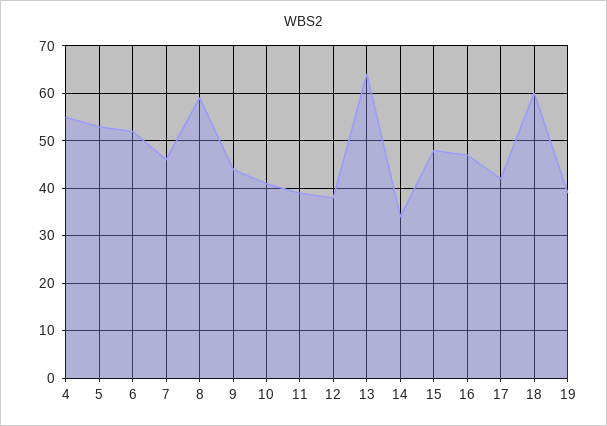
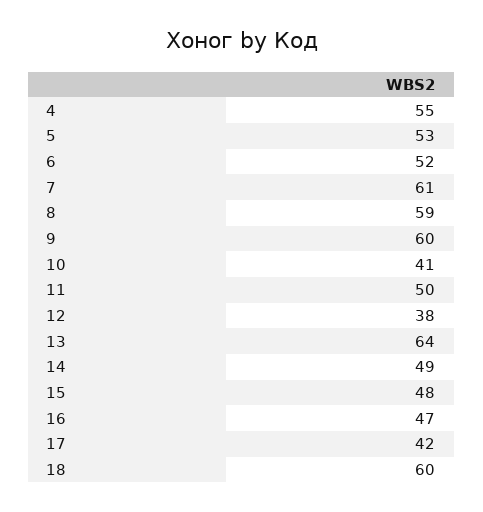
  {
    "4": 55,
    "5": 53,
    "6": 52,
-   "7": 45,
+   "7": 61,
    "8": 59,
-   "9": 45,
+   "9": 60,
    "10": 41,
-   "11": 40,
+   "11": 50,
    "12": 38,
    "13": 64,
-   "14": 35,
+   "14": 49,
    "15": 48,
    "16": 47,
    "17": 42,
-   "18": 60,
+   "18": 60
-   "19": 40
  }

